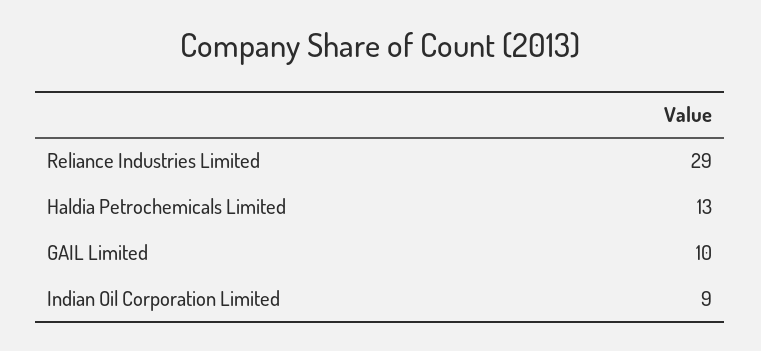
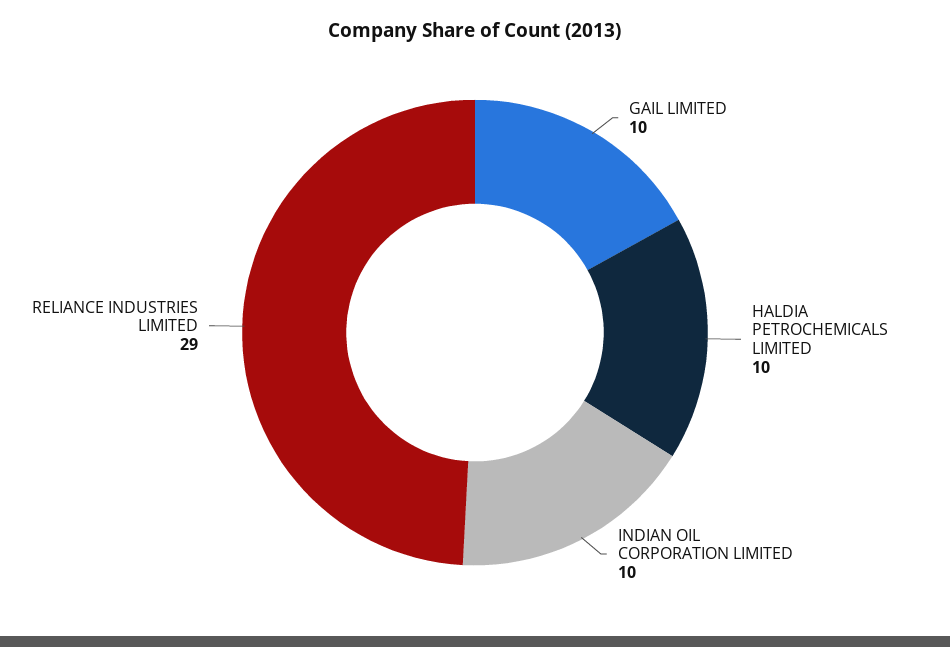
  {
    "Reliance Industries Limited": 29,
-   "Haldia Petrochemicals Limited": 13,
+   "Haldia Petrochemicals Limited": 10,
    "GAIL Limited": 10,
-   "Indian Oil Corporation Limited": 9
+   "Indian Oil Corporation Limited": 10
  }

